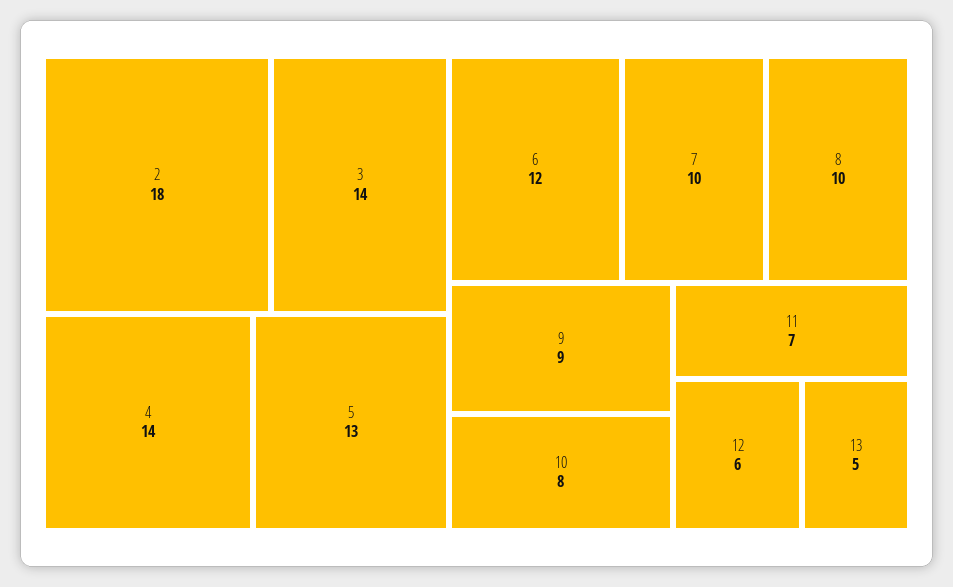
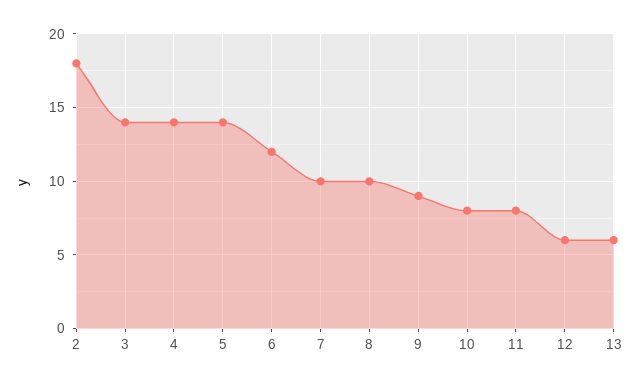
  {
    "2": 18,
    "3": 14,
    "4": 14,
-   "5": 13,
+   "5": 14,
    "6": 12,
    "7": 10,
    "8": 10,
    "9": 9,
    "10": 8,
-   "11": 7,
+   "11": 8,
    "12": 6,
-   "13": 5
+   "13": 6
  }

